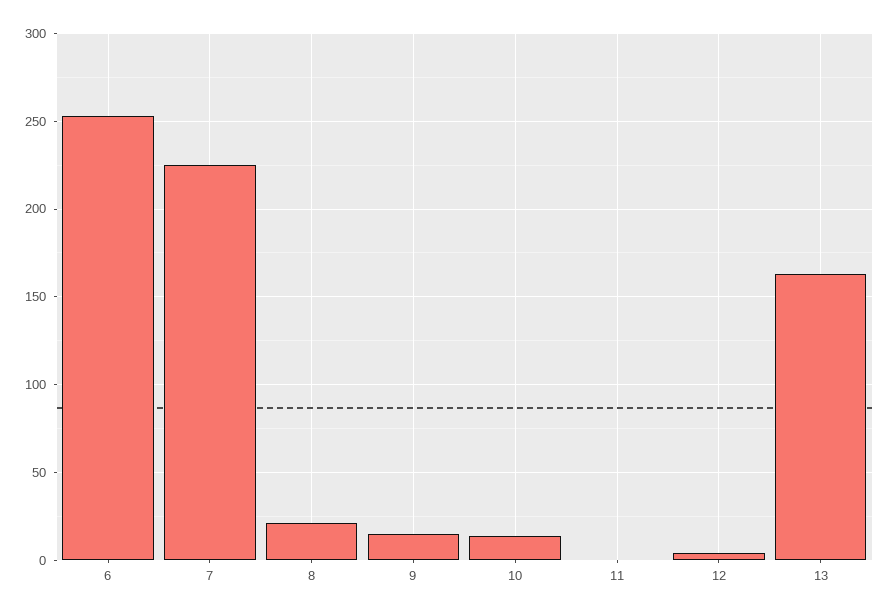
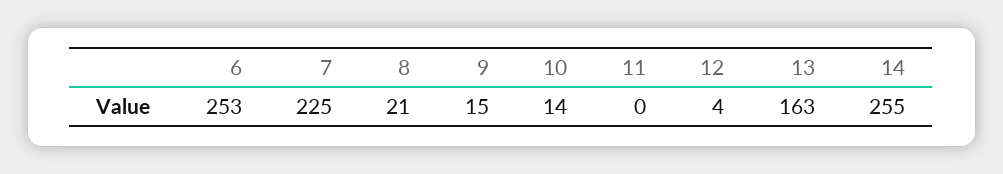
  {
    "6": 253,
    "7": 225,
    "8": 21,
    "9": 15,
    "10": 14,
    "11": 0,
    "12": 4,
-   "13": 163
+   "13": 163,
+   "14": 255
  }

